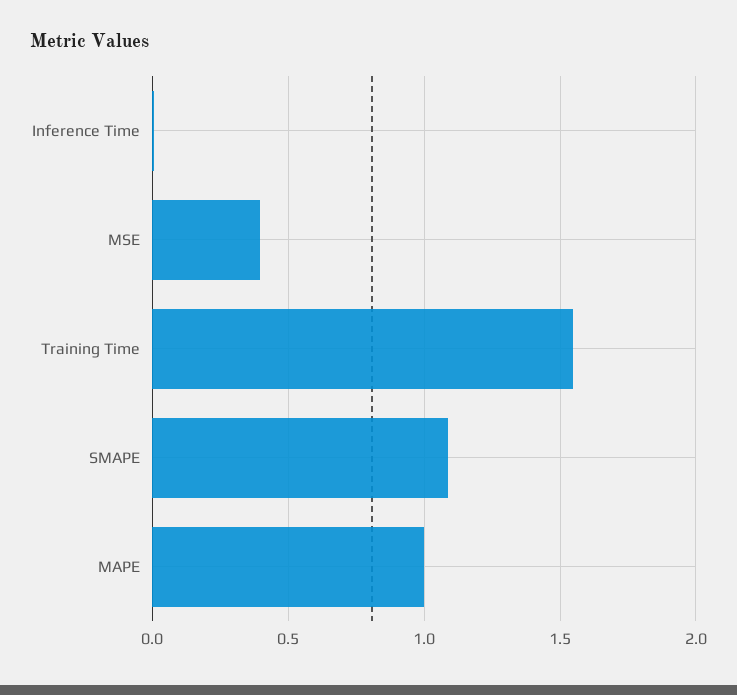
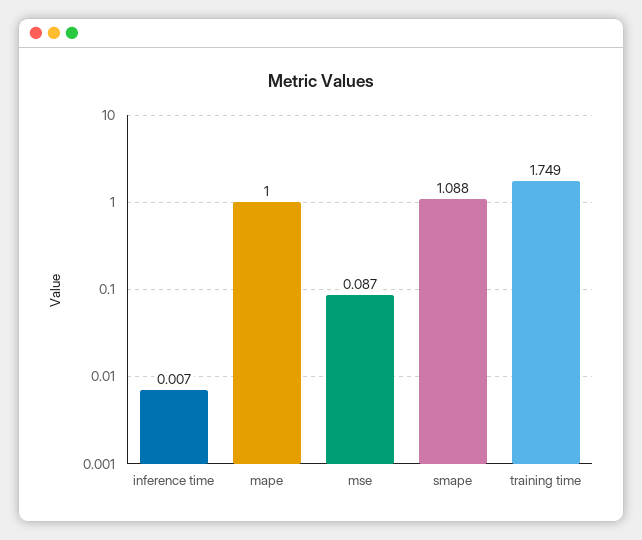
  {
    "Inference Time": 0.007,
-   "MSE": 0.4,
+   "MSE": 0.087,
-   "Training Time": 1.55,
+   "Training Time": 1.749,
    "SMAPE": 1.088,
    "MAPE": 1
  }

